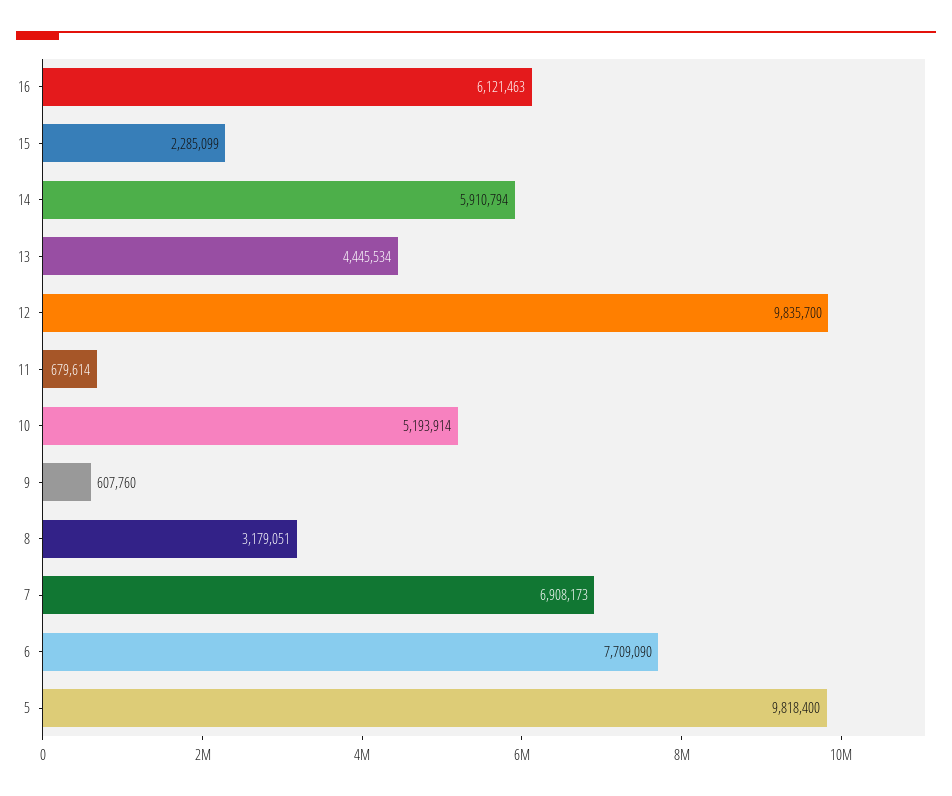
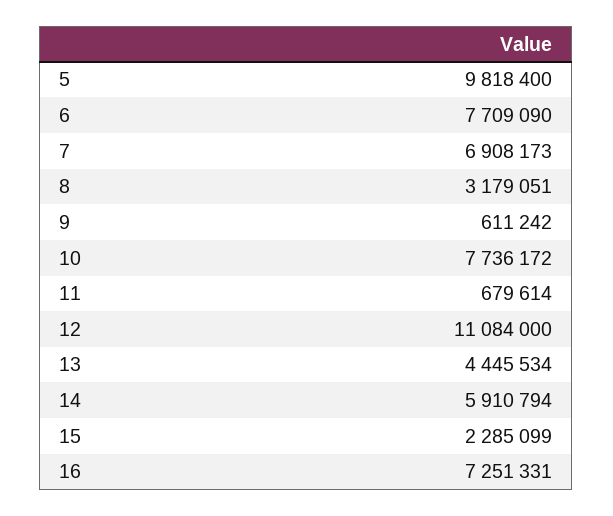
  {
-   "16": 6121463,
+   "16": 7251331,
    "15": 2285099,
    "14": 5910794,
    "13": 4445534,
-   "12": 9835700,
+   "12": 11084000,
    "11": 679614,
-   "10": 5193914,
+   "10": 7736172,
-   "9": 607760,
+   "9": 611242,
    "8": 3179051,
    "7": 6908173,
    "6": 7709090,
    "5": 9818400
  }

